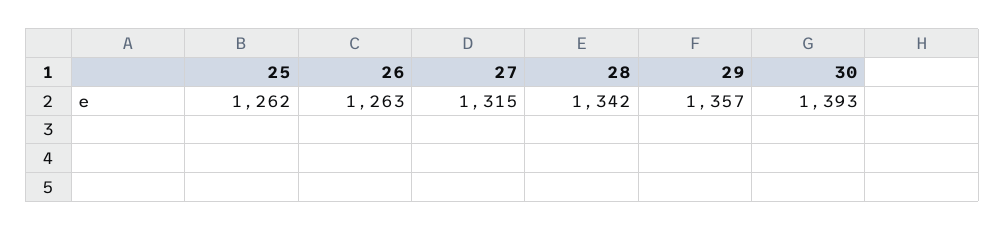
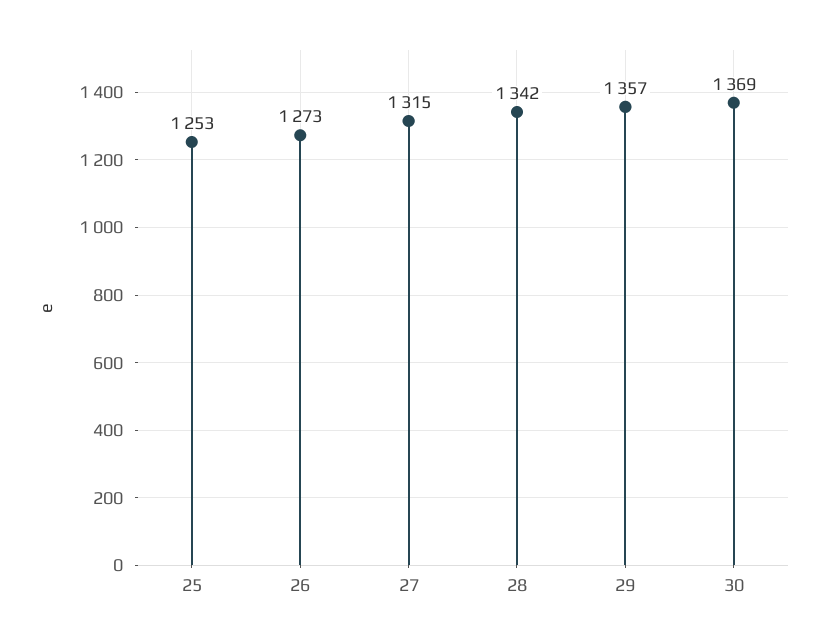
  {
-   "25": 1262,
+   "25": 1253,
-   "26": 1263,
+   "26": 1273,
    "27": 1315,
    "28": 1342,
    "29": 1357,
-   "30": 1393
+   "30": 1369
  }

